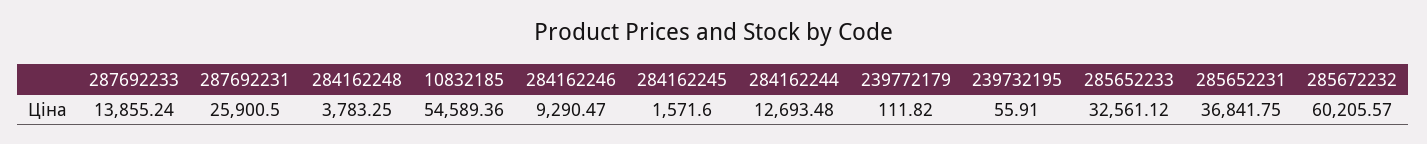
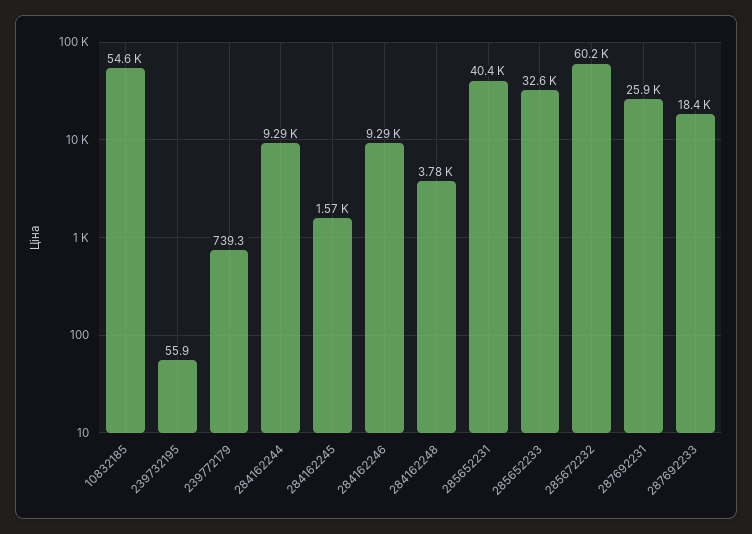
  {
-   "287692233": 13855.24,
+   "287692233": 18400,
    "287692231": 25900.5,
    "284162248": 3783.25,
    "10832185": 54589.36,
    "284162246": 9290.47,
    "284162245": 1571.6,
-   "284162244": 12693.48,
+   "284162244": 9290,
-   "239772179": 111.82,
+   "239772179": 739.3,
    "239732195": 55.91,
    "285652233": 32561.12,
-   "285652231": 36841.75,
+   "285652231": 40400,
    "285672232": 60205.57
  }

